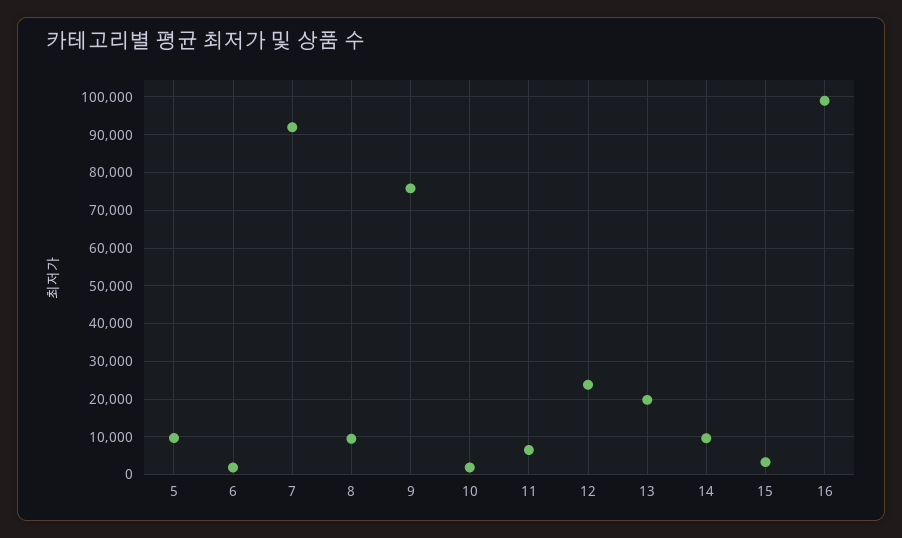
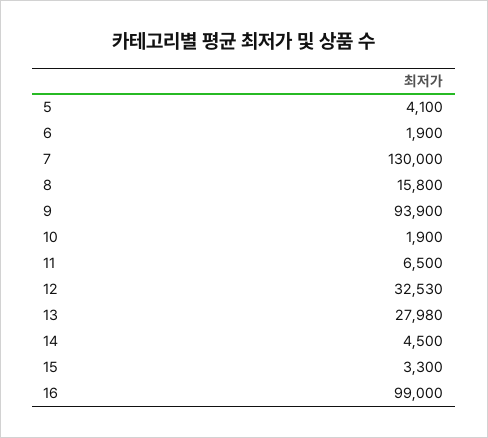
  {
-   "5": 10000,
+   "5": 4100,
    "6": 1900,
-   "7": 92000,
+   "7": 130000,
-   "8": 10000,
+   "8": 15800,
-   "9": 76000,
+   "9": 93900,
    "10": 1900,
    "11": 6500,
-   "12": 24000,
+   "12": 32530,
-   "13": 20000,
+   "13": 27980,
-   "14": 10000,
+   "14": 4500,
    "15": 3300,
    "16": 99000
  }

